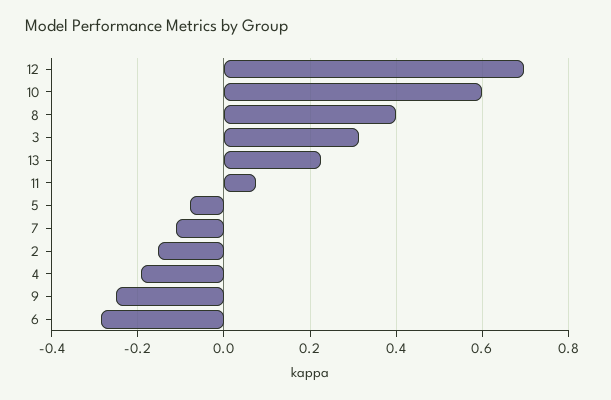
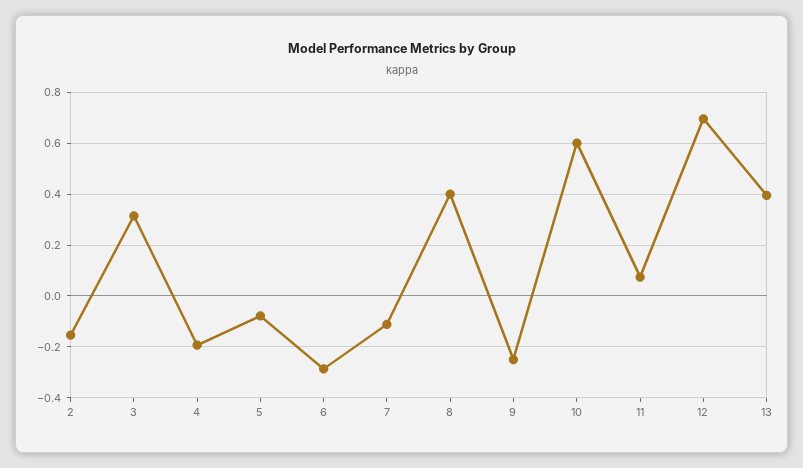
  {
    "12": 0.7,
    "10": 0.6,
    "8": 0.4,
    "3": 0.32,
-   "13": 0.22,
+   "13": 0.4,
    "11": 0.08,
    "5": -0.08,
    "7": -0.12,
    "2": -0.16,
    "4": -0.2,
    "9": -0.26,
    "6": -0.28
  }

